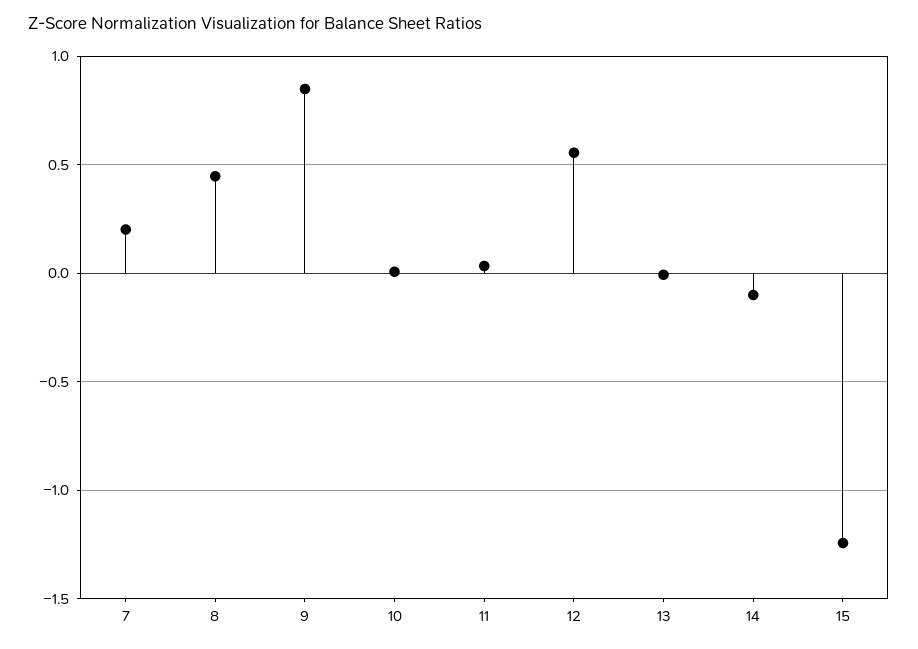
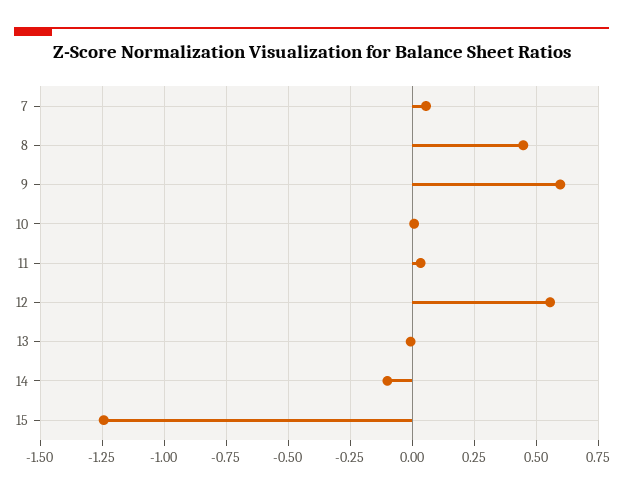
  {
-   "7": 0.2,
+   "7": 0.05,
    "8": 0.45,
-   "9": 0.85,
+   "9": 0.6,
    "10": 0,
    "11": 0.025,
    "12": 0.55,
    "13": 0,
    "14": -0.1,
    "15": -1.25
  }

